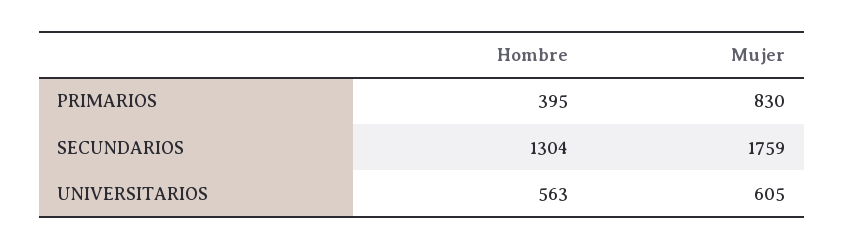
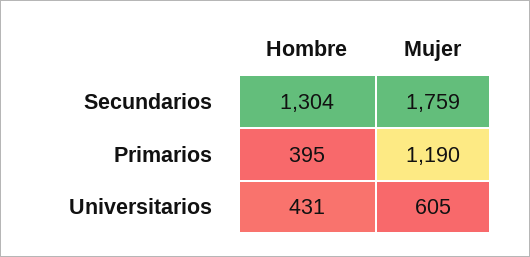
  {
    "Hombre": {
      "PRIMARIOS": 395,
      "SECUNDARIOS": 1304,
-     "UNIVERSITARIOS": 563
+     "UNIVERSITARIOS": 431
    },
    "Mujer": {
-     "PRIMARIOS": 830,
+     "PRIMARIOS": 1190,
      "SECUNDARIOS": 1759,
      "UNIVERSITARIOS": 605
    }
  }

